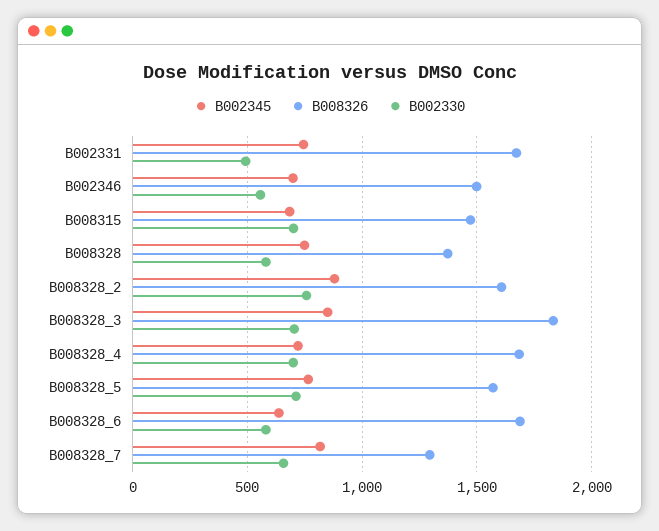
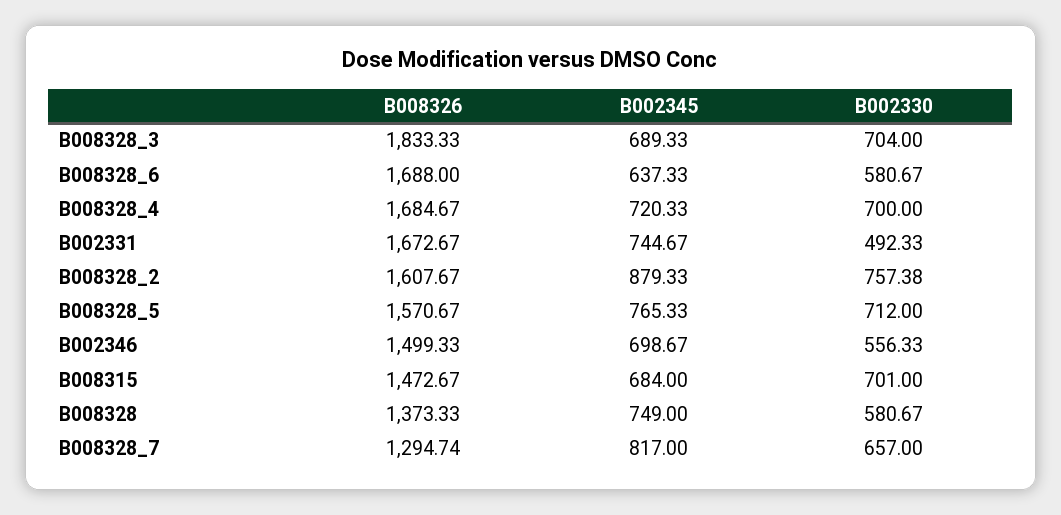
  {
    "B002345": {
      "B002331": 744.67,
      "B002346": 698.67,
      "B008315": 684,
      "B008328": 749,
      "B008328_2": 879.33,
-     "B008328_3": 850,
+     "B008328_3": 689.33,
      "B008328_4": 720.33,
      "B008328_5": 765.33,
      "B008328_6": 637.33,
      "B008328_7": 817
    },
    "B008326": {
      "B002331": 1672.67,
      "B002346": 1499.33,
      "B008315": 1472.67,
      "B008328": 1373.33,
      "B008328_2": 1607.67,
      "B008328_3": 1833.33,
      "B008328_4": 1684.67,
      "B008328_5": 1570.67,
      "B008328_6": 1688,
      "B008328_7": 1294.74
    },
    "B002330": {
      "B002331": 492.33,
      "B002346": 556.33,
      "B008315": 701,
      "B008328": 580.67,
      "B008328_2": 757.38,
      "B008328_3": 704,
      "B008328_4": 700,
      "B008328_5": 712,
      "B008328_6": 580.67,
      "B008328_7": 657
    }
  }

